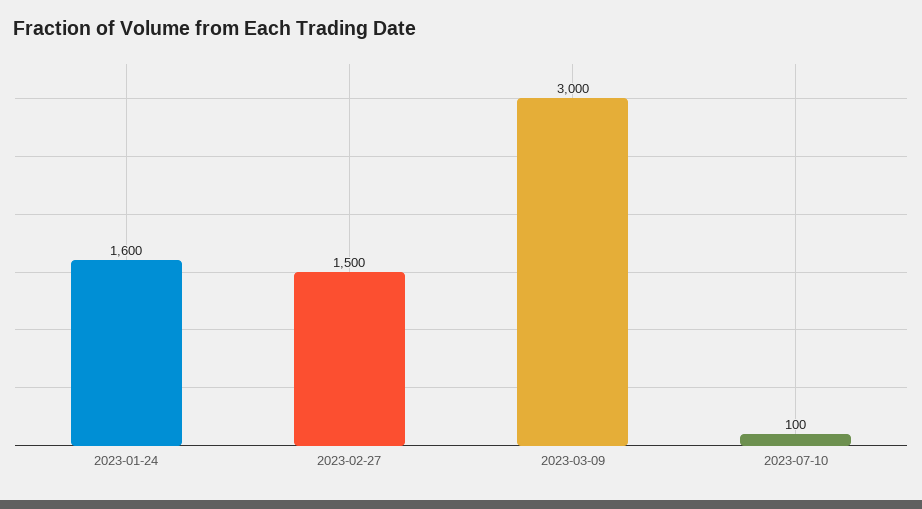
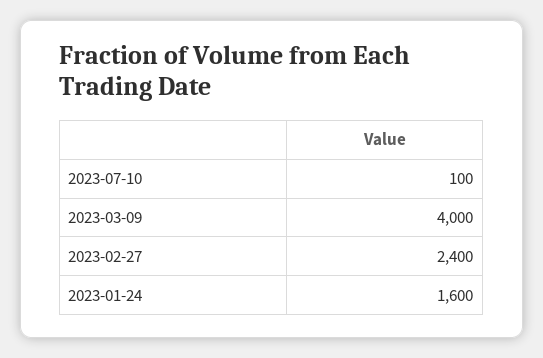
  {
    "2023-01-24": 1600,
-   "2023-02-27": 1500,
+   "2023-02-27": 2400,
-   "2023-03-09": 3000,
+   "2023-03-09": 4000,
    "2023-07-10": 100
  }

